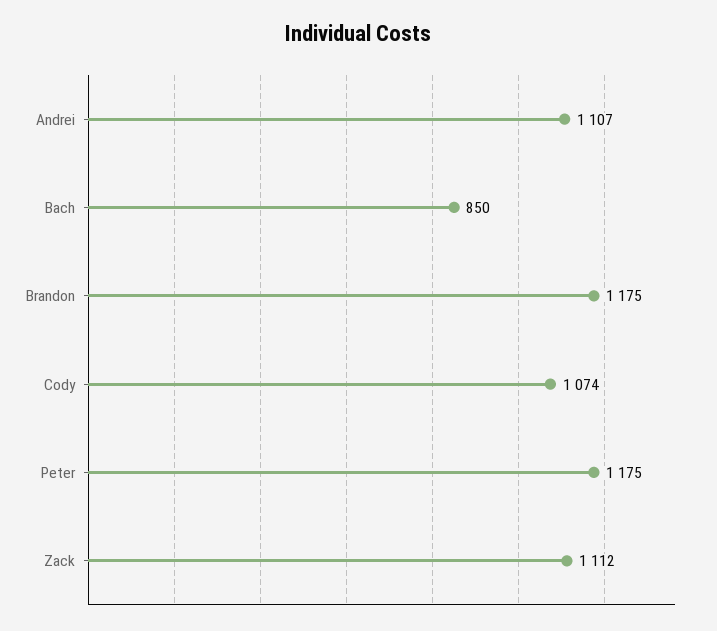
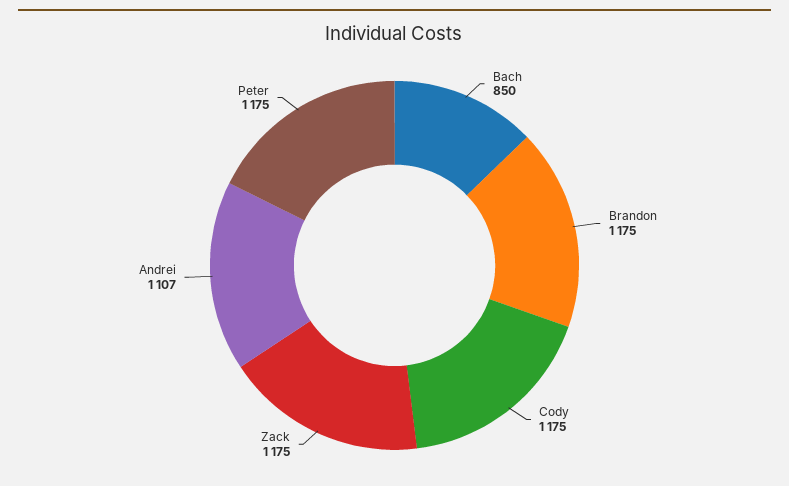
  {
    "Andrei": 1107,
    "Bach": 850,
    "Brandon": 1175,
-   "Cody": 1074,
+   "Cody": 1175,
    "Peter": 1175,
-   "Zack": 1112
+   "Zack": 1175
  }

